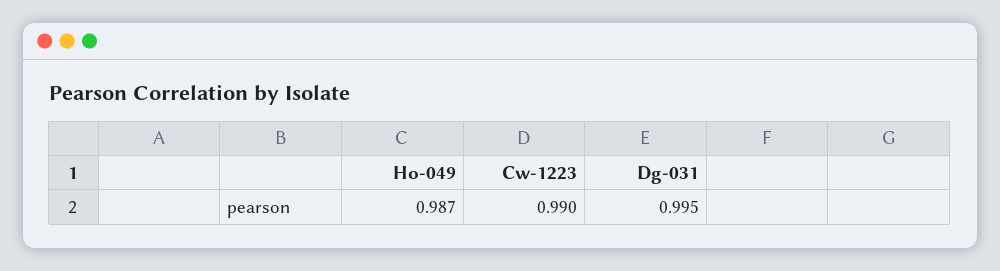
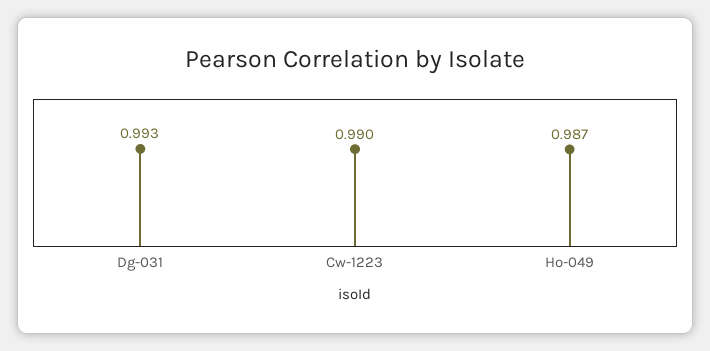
  {
    "Ho-049": 0.987,
    "Cw-1223": 0.99,
-   "Dg-031": 0.995
+   "Dg-031": 0.993
  }

